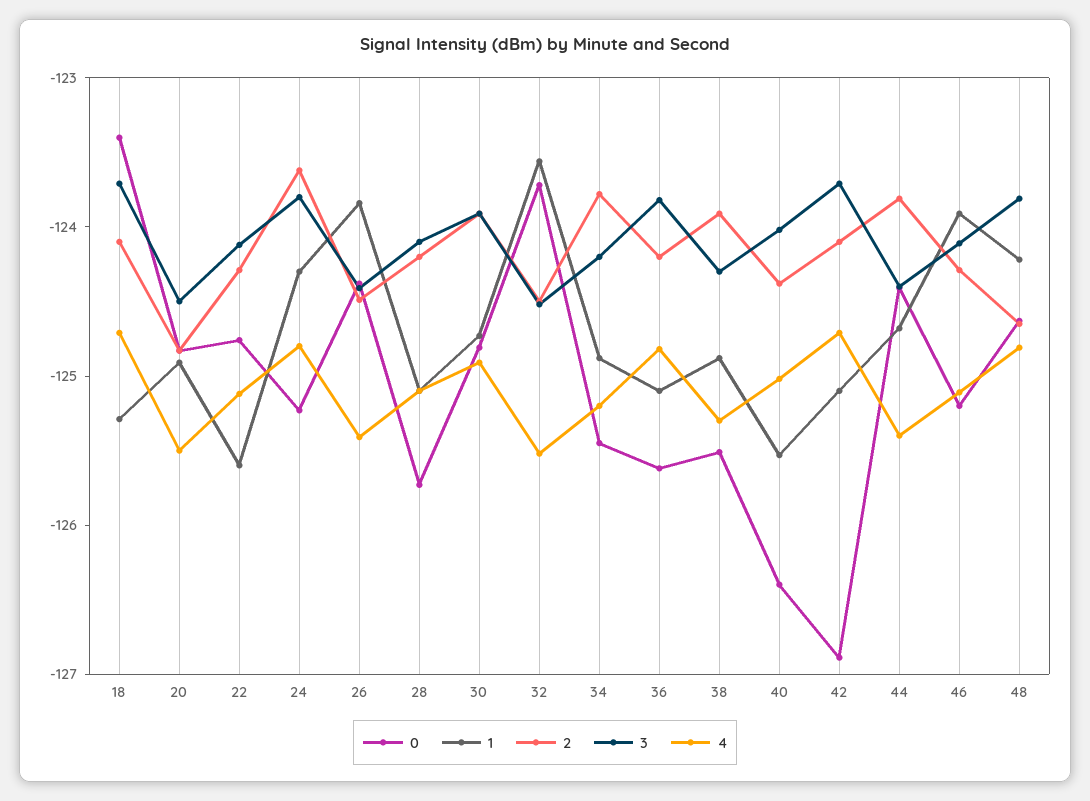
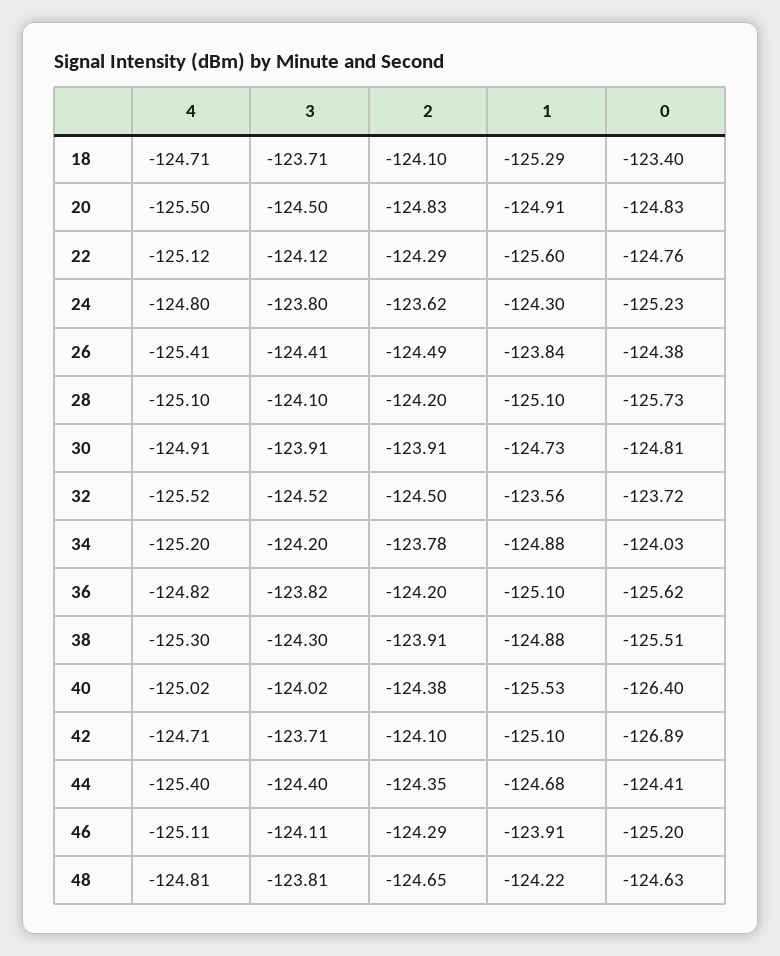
  {
    "0": {
      "18": -123.4,
      "20": -124.83,
      "22": -124.76,
      "24": -125.23,
      "26": -124.38,
      "28": -125.73,
      "30": -124.81,
      "32": -123.72,
-     "34": -125.4,
+     "34": -124.03,
      "36": -125.62,
      "38": -125.51,
      "40": -126.4,
      "42": -126.89,
      "44": -124.41,
      "46": -125.2,
      "48": -124.63
    },
    "1": {
      "18": -125.29,
      "20": -124.91,
      "22": -125.6,
      "24": -124.3,
      "26": -123.84,
      "28": -125.1,
      "30": -124.73,
      "32": -123.56,
      "34": -124.88,
      "36": -125.1,
      "38": -124.88,
      "40": -125.53,
      "42": -125.1,
      "44": -124.68,
      "46": -123.91,
      "48": -124.22
    },
    "2": {
      "18": -124.1,
      "20": -124.83,
      "22": -124.29,
      "24": -123.62,
      "26": -124.49,
      "28": -124.2,
      "30": -123.91,
      "32": -124.5,
      "34": -123.78,
      "36": -124.2,
      "38": -123.91,
      "40": -124.38,
      "42": -124.1,
-     "44": -123.8,
+     "44": -124.35,
      "46": -124.29,
      "48": -124.65
    },
    "3": {
      "18": -123.71,
      "20": -124.5,
      "22": -124.12,
      "24": -123.8,
      "26": -124.41,
      "28": -124.1,
      "30": -123.91,
      "32": -124.52,
      "34": -124.2,
      "36": -123.82,
      "38": -124.3,
      "40": -124.02,
      "42": -123.71,
      "44": -124.4,
      "46": -124.11,
      "48": -123.81
    },
    "4": {
      "18": -124.71,
      "20": -125.5,
      "22": -125.12,
      "24": -124.8,
      "26": -125.41,
      "28": -125.1,
      "30": -124.91,
      "32": -125.52,
      "34": -125.2,
      "36": -124.82,
      "38": -125.3,
      "40": -125.02,
      "42": -124.71,
      "44": -125.4,
      "46": -125.11,
      "48": -124.81
    }
  }

